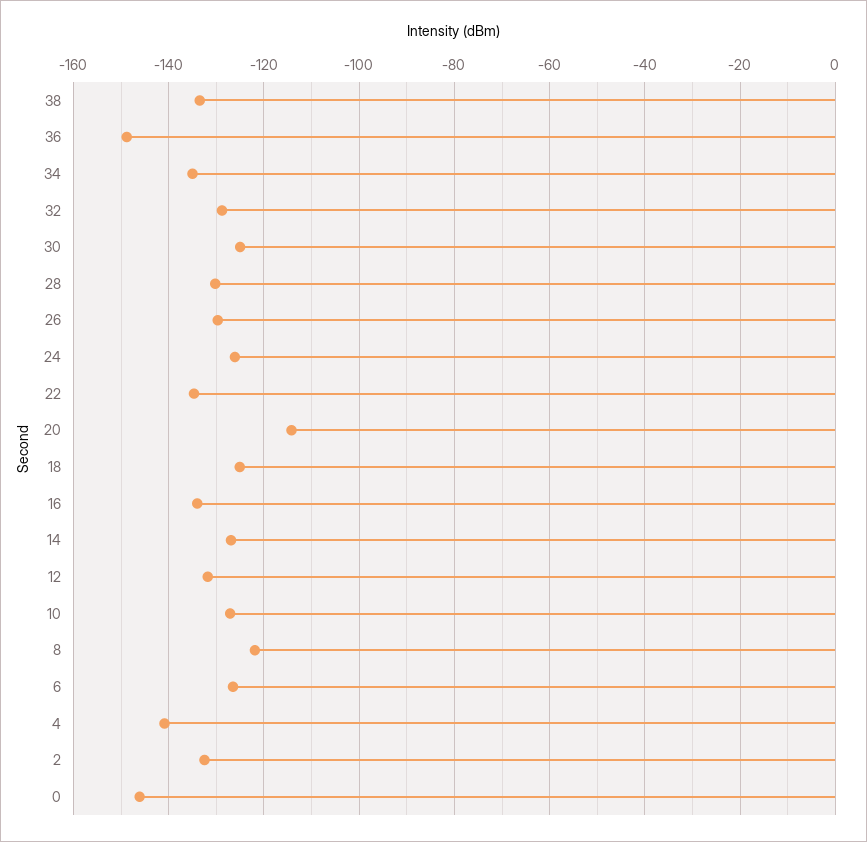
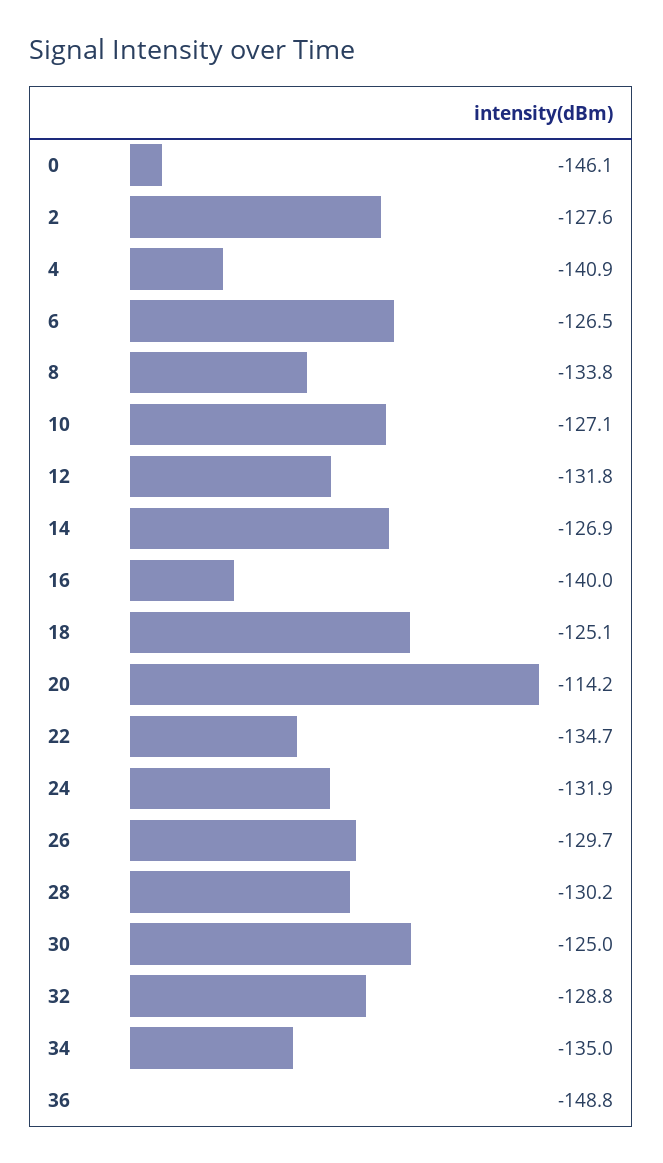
  {
-   "38": -134,
    "36": -148.8,
    "34": -135,
    "32": -128.8,
    "30": -125,
    "28": -130.2,
    "26": -129.7,
-   "24": -126,
+   "24": -131.9,
    "22": -134.7,
    "20": -114.2,
    "18": -125.1,
-   "16": -134,
+   "16": -140,
    "14": -126.9,
    "12": -131.8,
    "10": -127.1,
-   "8": -122,
+   "8": -133.8,
    "6": -126.5,
    "4": -140.9,
-   "2": -132,
+   "2": -127.6,
    "0": -146.1
  }

